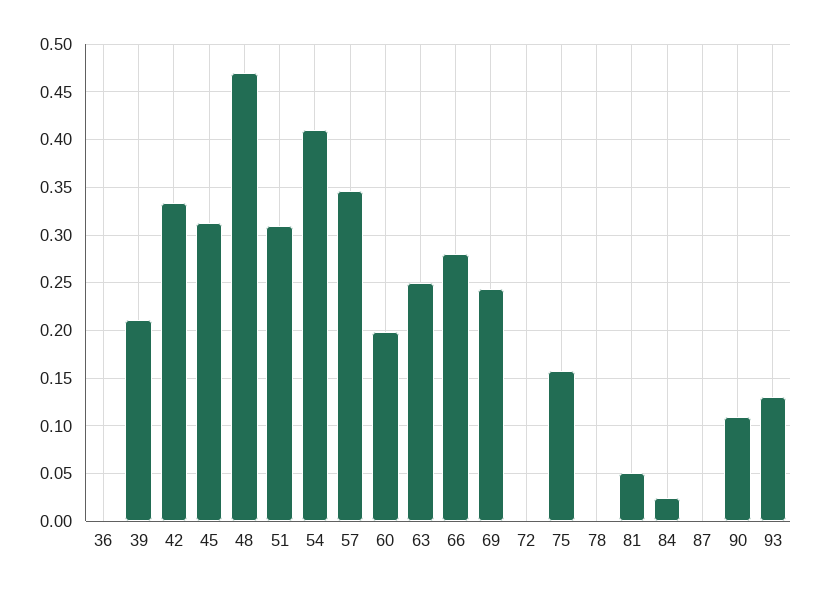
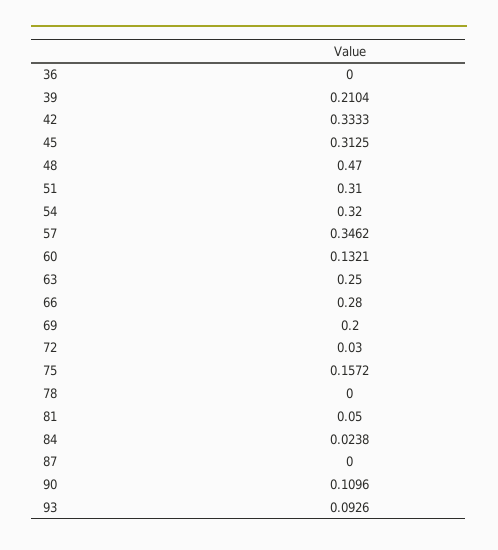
  {
    "36": 0,
    "39": 0.2104,
    "42": 0.3333,
    "45": 0.3125,
    "48": 0.47,
    "51": 0.31,
-   "54": 0.41,
+   "54": 0.32,
    "57": 0.3462,
-   "60": 0.2,
+   "60": 0.1321,
    "63": 0.25,
    "66": 0.28,
-   "69": 0.24,
+   "69": 0.2,
-   "72": 0,
+   "72": 0.03,
    "75": 0.1572,
    "78": 0,
    "81": 0.05,
    "84": 0.0238,
    "87": 0,
    "90": 0.1096,
-   "93": 0.13
+   "93": 0.0926
  }

